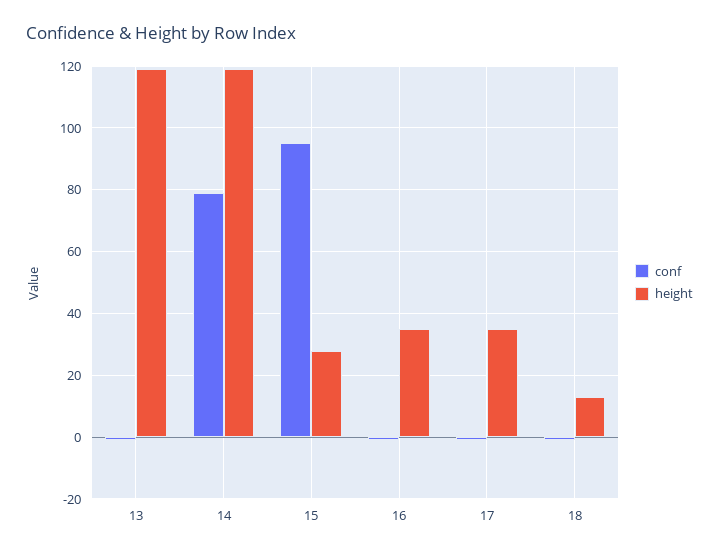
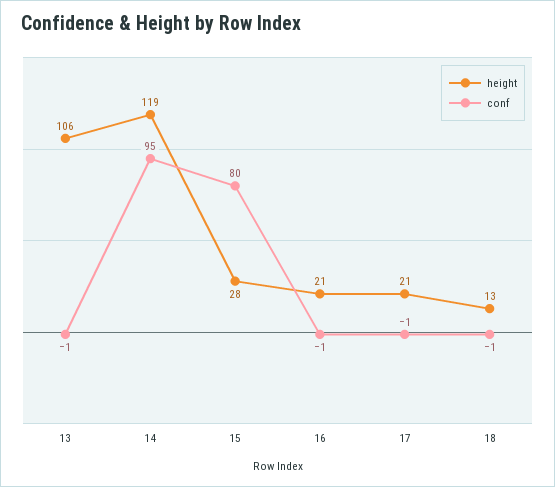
  {
    "conf": {
      "13": -1,
-     "14": 80,
+     "14": 95,
-     "15": 95,
+     "15": 80,
      "16": -1,
      "17": -1,
      "18": -1
    },
    "height": {
-     "13": 120,
+     "13": 106,
      "14": 119,
      "15": 28,
-     "16": 35,
+     "16": 21,
-     "17": 35,
+     "17": 21,
      "18": 13
    }
  }

